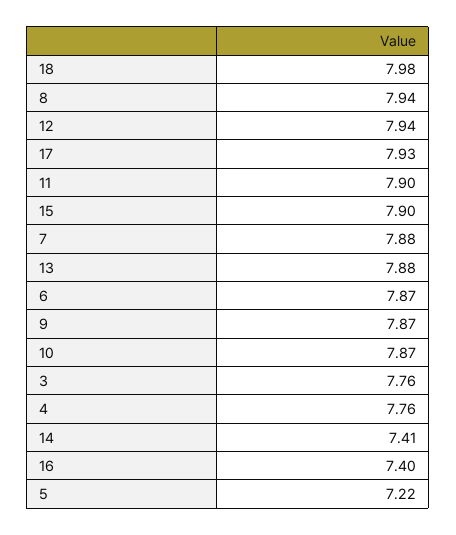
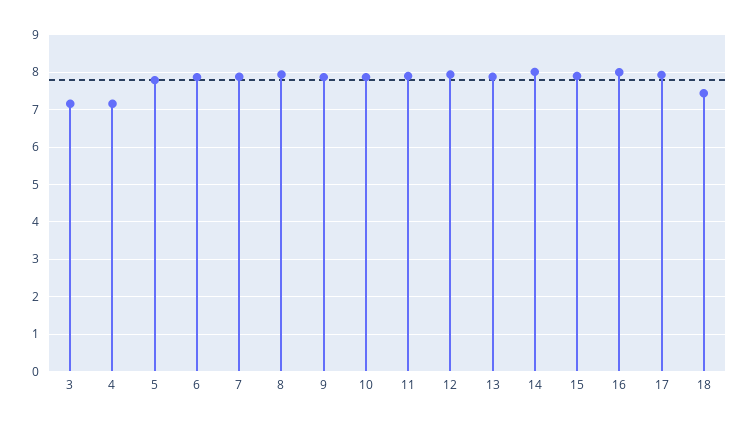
  {
-   "18": 7.98,
+   "18": 7.4,
    "8": 7.94,
    "12": 7.94,
    "17": 7.93,
    "11": 7.9,
    "15": 7.9,
    "7": 7.88,
    "13": 7.88,
    "6": 7.87,
    "9": 7.87,
    "10": 7.87,
-   "3": 7.76,
+   "3": 7.2,
-   "4": 7.76,
+   "4": 7.2,
-   "14": 7.41,
+   "14": 8,
-   "16": 7.4,
+   "16": 8,
-   "5": 7.22
+   "5": 7.8
  }

